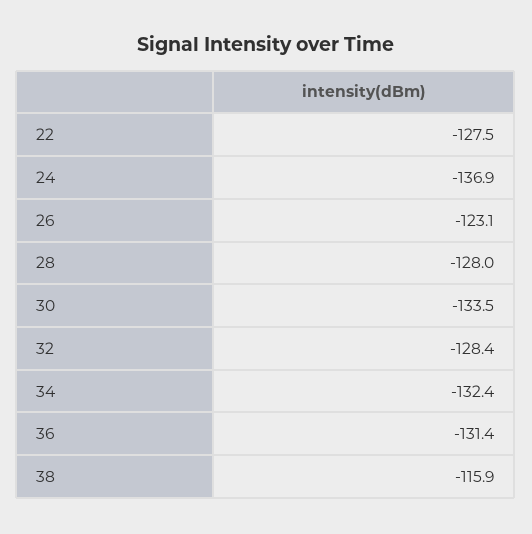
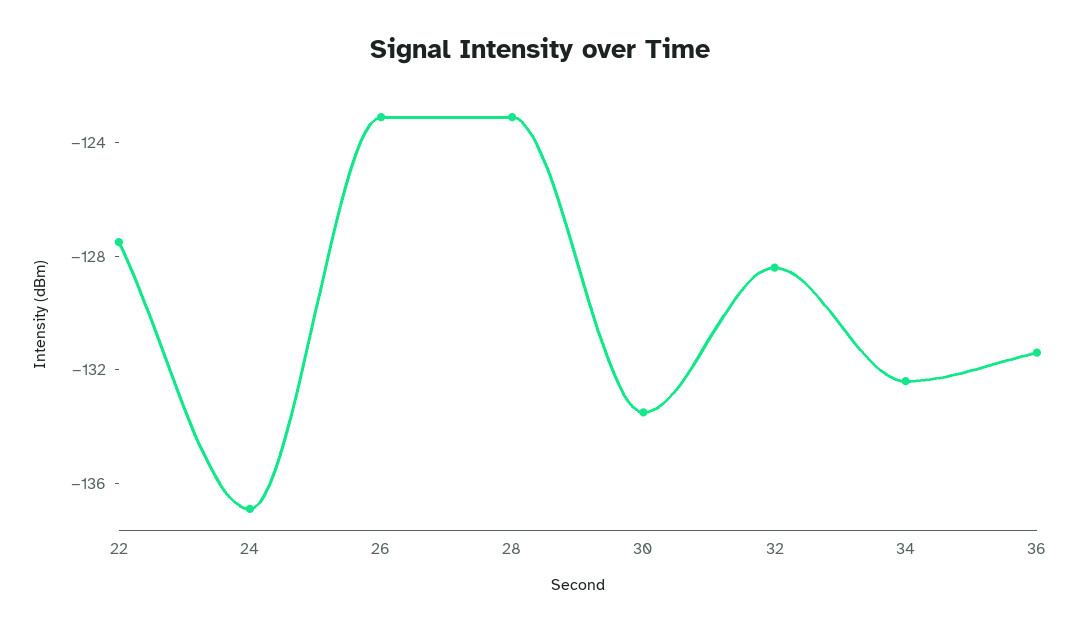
  {
    "22": -127.5,
    "24": -136.9,
    "26": -123.1,
-   "28": -128,
+   "28": -123,
    "30": -133.5,
    "32": -128.4,
    "34": -132.4,
-   "36": -131.4,
+   "36": -131.4
-   "38": -115.9
  }

